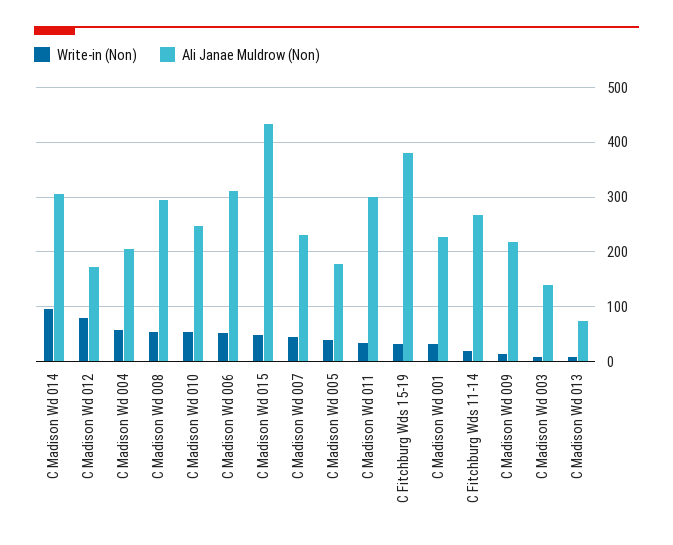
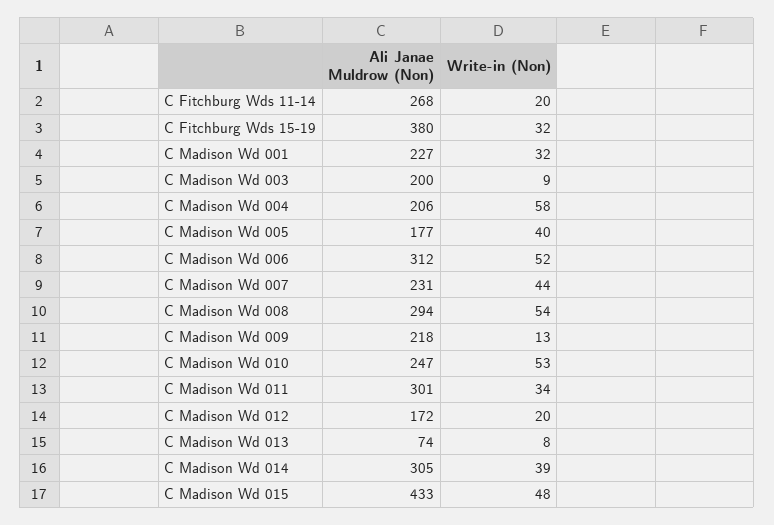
  {
    "Write-in (Non)": {
-     "C Madison Wd 014": 100,
+     "C Madison Wd 014": 39,
-     "C Madison Wd 012": 80,
+     "C Madison Wd 012": 20,
      "C Madison Wd 004": 58,
      "C Madison Wd 008": 54,
      "C Madison Wd 010": 53,
      "C Madison Wd 006": 52,
      "C Madison Wd 015": 48,
      "C Madison Wd 007": 44,
      "C Madison Wd 005": 40,
      "C Madison Wd 011": 34,
      "C Fitchburg Wds 15-19": 32,
      "C Madison Wd 001": 32,
      "C Fitchburg Wds 11-14": 20,
      "C Madison Wd 009": 13,
      "C Madison Wd 003": 9,
      "C Madison Wd 013": 8
    },
    "Ali Janae Muldrow (Non)": {
      "C Madison Wd 014": 305,
      "C Madison Wd 012": 172,
      "C Madison Wd 004": 206,
      "C Madison Wd 008": 294,
      "C Madison Wd 010": 247,
      "C Madison Wd 006": 312,
      "C Madison Wd 015": 433,
      "C Madison Wd 007": 231,
      "C Madison Wd 005": 177,
      "C Madison Wd 011": 301,
      "C Fitchburg Wds 15-19": 380,
      "C Madison Wd 001": 227,
      "C Fitchburg Wds 11-14": 268,
      "C Madison Wd 009": 218,
-     "C Madison Wd 003": 140,
+     "C Madison Wd 003": 200,
      "C Madison Wd 013": 74
    }
  }

